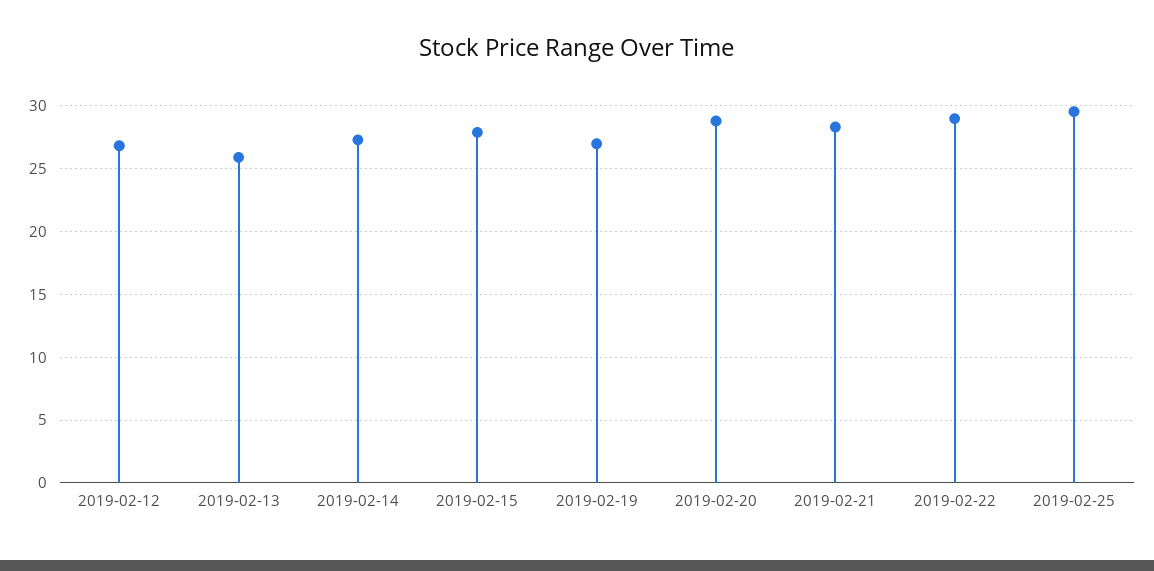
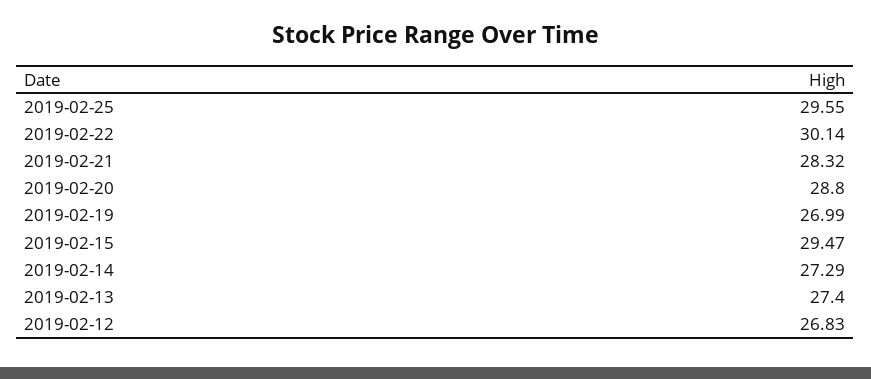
  {
    "2019-02-12": 26.83,
-   "2019-02-13": 26,
+   "2019-02-13": 27.4,
    "2019-02-14": 27.29,
-   "2019-02-15": 28,
+   "2019-02-15": 29.47,
    "2019-02-19": 26.99,
    "2019-02-20": 28.8,
    "2019-02-21": 28.32,
-   "2019-02-22": 29,
+   "2019-02-22": 30.14,
    "2019-02-25": 29.55
  }

